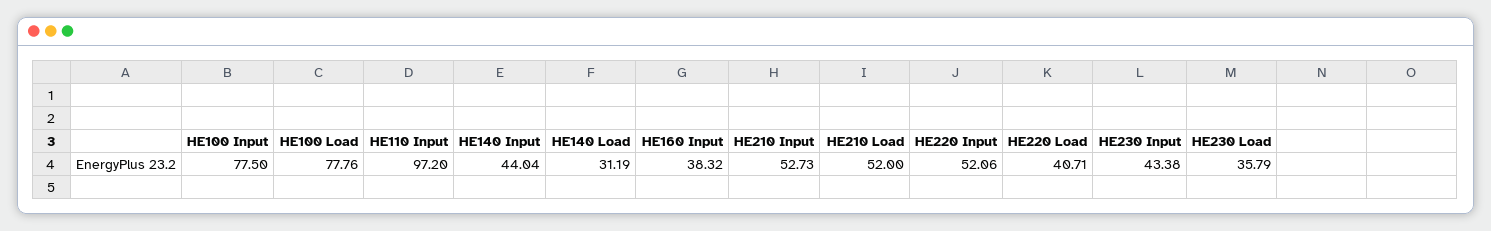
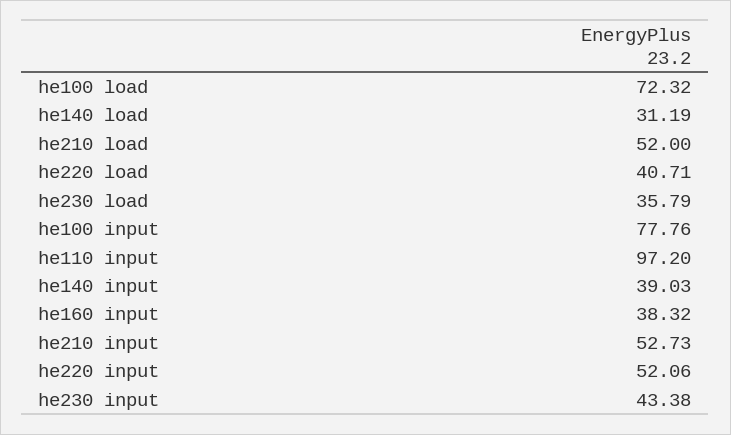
  {
-   "HE100 Input": 77.5,
+   "HE100 Input": 77.76,
-   "HE100 Load": 77.76,
+   "HE100 Load": 72.32,
    "HE110 Input": 97.2,
-   "HE140 Input": 44.04,
+   "HE140 Input": 39.03,
    "HE140 Load": 31.19,
    "HE160 Input": 38.32,
    "HE210 Input": 52.73,
    "HE210 Load": 52,
    "HE220 Input": 52.06,
    "HE220 Load": 40.71,
    "HE230 Input": 43.38,
    "HE230 Load": 35.79
  }

